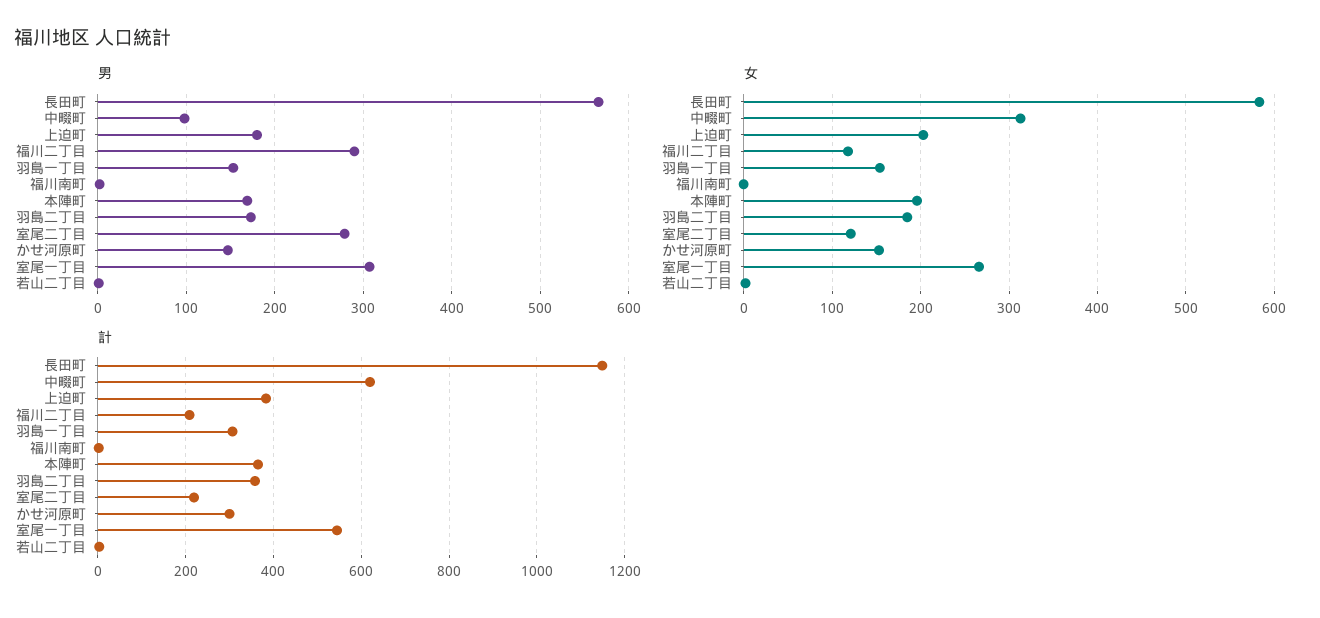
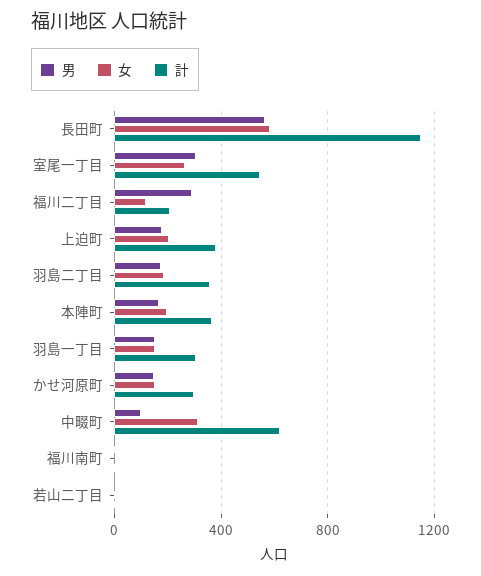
  {
    "男": {
      "長田町": 570,
      "中畷町": 100,
      "上迫町": 180,
      "福川二丁目": 290,
      "羽島一丁目": 150,
      "福川南町": 0,
      "本陣町": 170,
      "羽島二丁目": 170,
-     "室尾二丁目": 280,
      "かせ河原町": 150,
      "室尾一丁目": 310,
      "若山二丁目": 0
    },
    "女": {
      "長田町": 580,
      "中畷町": 310,
      "上迫町": 200,
      "福川二丁目": 120,
      "羽島一丁目": 150,
      "福川南町": 0,
      "本陣町": 200,
      "羽島二丁目": 190,
-     "室尾二丁目": 120,
      "かせ河原町": 150,
      "室尾一丁目": 270,
      "若山二丁目": 0
    },
    "計": {
      "長田町": 1140,
      "中畷町": 620,
      "上迫町": 380,
      "福川二丁目": 200,
      "羽島一丁目": 300,
      "福川南町": 0,
      "本陣町": 360,
      "羽島二丁目": 360,
-     "室尾二丁目": 220,
      "かせ河原町": 300,
      "室尾一丁目": 540,
      "若山二丁目": 0
    }
  }

